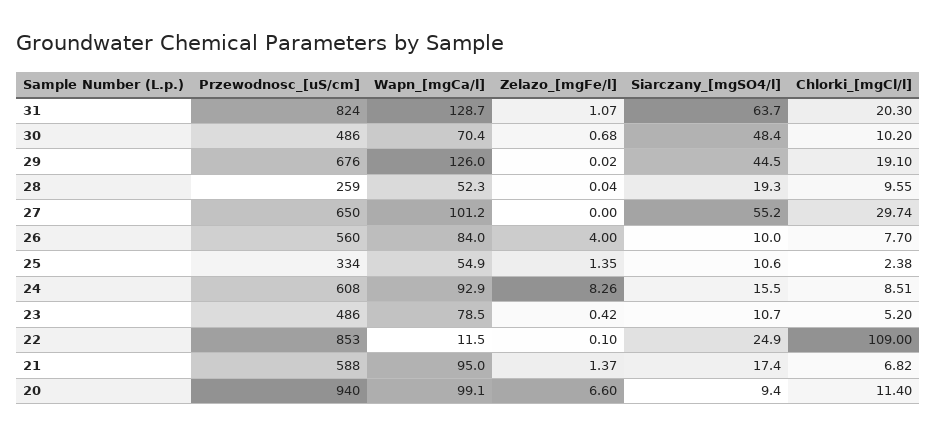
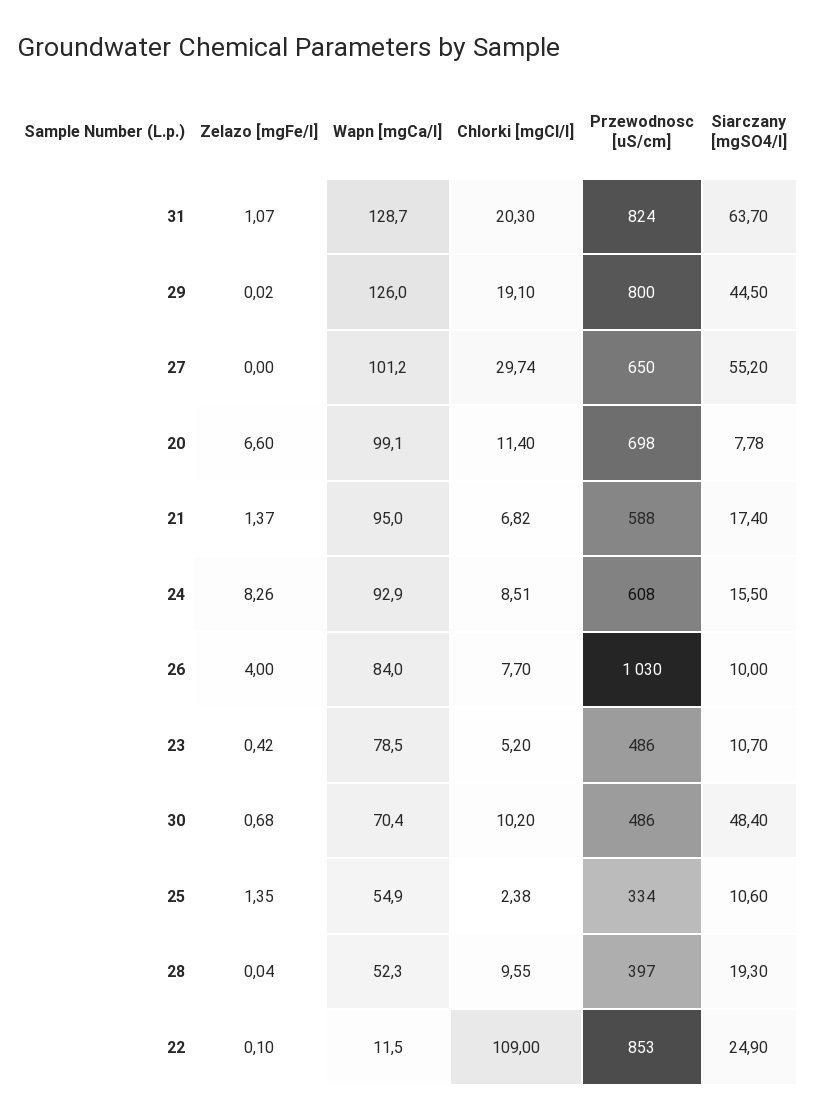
  {
    "Przewodnosc_[uS/cm]": {
      "31": 824,
      "30": 486,
-     "29": 676,
+     "29": 800,
-     "28": 259,
+     "28": 397,
      "27": 650,
-     "26": 560,
+     "26": 1030,
      "25": 334,
      "24": 608,
      "23": 486,
      "22": 853,
      "21": 588,
-     "20": 940
+     "20": 698
    },
    "Wapn_[mgCa/l]": {
      "31": 128.7,
      "30": 70.4,
      "29": 126,
      "28": 52.3,
      "27": 101.2,
      "26": 84,
      "25": 54.9,
      "24": 92.9,
      "23": 78.5,
      "22": 11.5,
      "21": 95,
      "20": 99.1
    },
    "Zelazo_[mgFe/l]": {
      "31": 1.07,
      "30": 0.68,
      "29": 0.02,
      "28": 0.04,
      "27": 0,
      "26": 4,
      "25": 1.35,
      "24": 8.26,
      "23": 0.42,
      "22": 0.1,
      "21": 1.37,
      "20": 6.6
    },
    "Siarczany_[mgSO4/l]": {
      "31": 63.7,
      "30": 48.4,
      "29": 44.5,
      "28": 19.3,
      "27": 55.2,
      "26": 10,
      "25": 10.6,
      "24": 15.5,
      "23": 10.7,
      "22": 24.9,
      "21": 17.4,
-     "20": 9.4
+     "20": 7.78
    },
    "Chlorki_[mgCl/l]": {
      "31": 20.3,
      "30": 10.2,
      "29": 19.1,
      "28": 9.55,
      "27": 29.74,
      "26": 7.7,
      "25": 2.38,
      "24": 8.51,
      "23": 5.2,
      "22": 109,
      "21": 6.82,
      "20": 11.4
    }
  }

